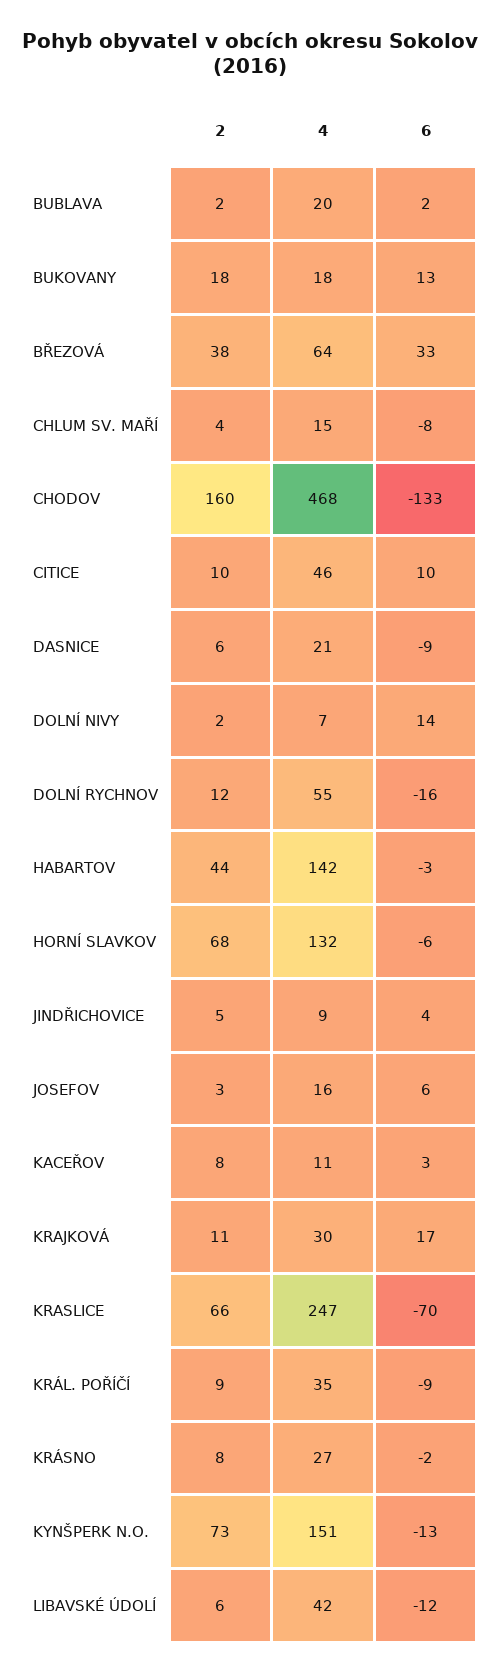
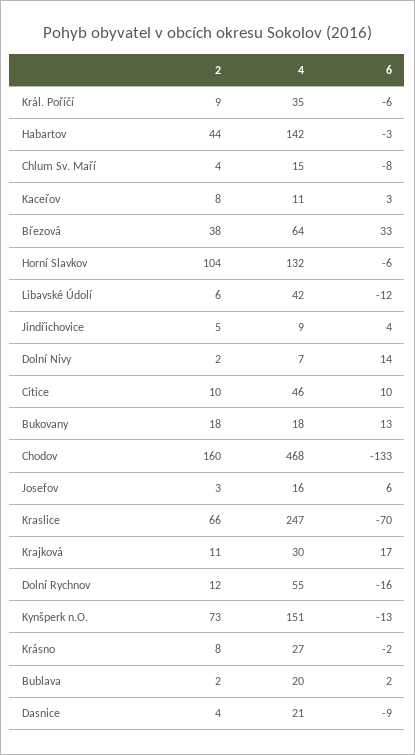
  {
    "2": {
      "BUBLAVA": 2,
      "BUKOVANY": 18,
      "BŘEZOVÁ": 38,
      "CHLUM SV. MAŘÍ": 4,
      "CHODOV": 160,
      "CITICE": 10,
-     "DASNICE": 6,
+     "DASNICE": 4,
      "DOLNÍ NIVY": 2,
      "DOLNÍ RYCHNOV": 12,
      "HABARTOV": 44,
-     "HORNÍ SLAVKOV": 68,
+     "HORNÍ SLAVKOV": 104,
      "JINDŘICHOVICE": 5,
      "JOSEFOV": 3,
      "KACEŘOV": 8,
      "KRAJKOVÁ": 11,
      "KRASLICE": 66,
      "KRÁL. POŘÍČÍ": 9,
      "KRÁSNO": 8,
      "KYNŠPERK N.O.": 73,
      "LIBAVSKÉ ÚDOLÍ": 6
    },
    "4": {
      "BUBLAVA": 20,
      "BUKOVANY": 18,
      "BŘEZOVÁ": 64,
      "CHLUM SV. MAŘÍ": 15,
      "CHODOV": 468,
      "CITICE": 46,
      "DASNICE": 21,
      "DOLNÍ NIVY": 7,
      "DOLNÍ RYCHNOV": 55,
      "HABARTOV": 142,
      "HORNÍ SLAVKOV": 132,
      "JINDŘICHOVICE": 9,
      "JOSEFOV": 16,
      "KACEŘOV": 11,
      "KRAJKOVÁ": 30,
      "KRASLICE": 247,
      "KRÁL. POŘÍČÍ": 35,
      "KRÁSNO": 27,
      "KYNŠPERK N.O.": 151,
      "LIBAVSKÉ ÚDOLÍ": 42
    },
    "6": {
      "BUBLAVA": 2,
      "BUKOVANY": 13,
      "BŘEZOVÁ": 33,
      "CHLUM SV. MAŘÍ": -8,
      "CHODOV": -133,
      "CITICE": 10,
      "DASNICE": -9,
      "DOLNÍ NIVY": 14,
      "DOLNÍ RYCHNOV": -16,
      "HABARTOV": -3,
      "HORNÍ SLAVKOV": -6,
      "JINDŘICHOVICE": 4,
      "JOSEFOV": 6,
      "KACEŘOV": 3,
      "KRAJKOVÁ": 17,
      "KRASLICE": -70,
-     "KRÁL. POŘÍČÍ": -9,
+     "KRÁL. POŘÍČÍ": -6,
      "KRÁSNO": -2,
      "KYNŠPERK N.O.": -13,
      "LIBAVSKÉ ÚDOLÍ": -12
    }
  }

